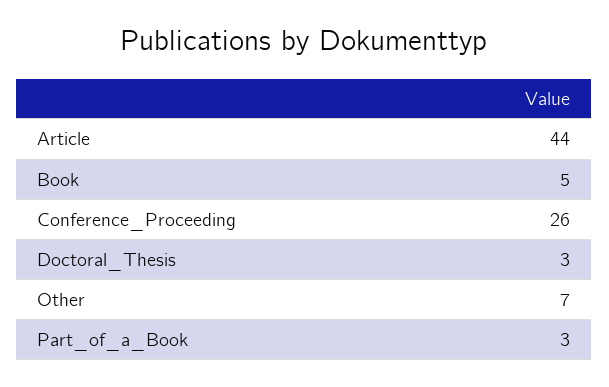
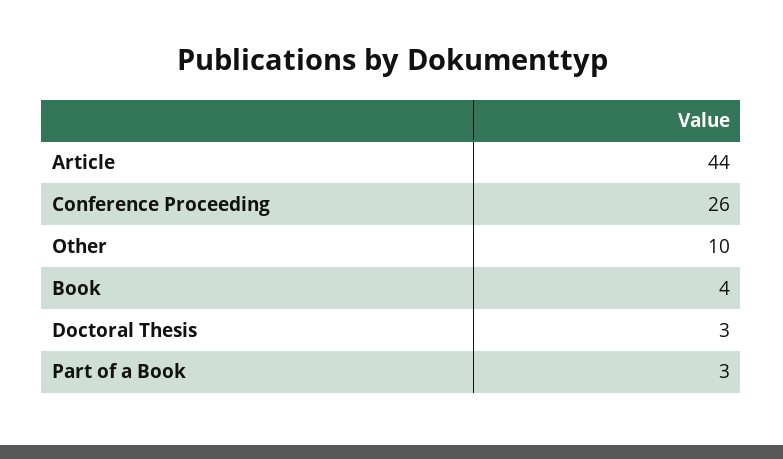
  {
    "Article": 44,
-   "Book": 5,
+   "Book": 4,
    "Conference_Proceeding": 26,
    "Doctoral_Thesis": 3,
-   "Other": 7,
+   "Other": 10,
    "Part_of_a_Book": 3
  }

